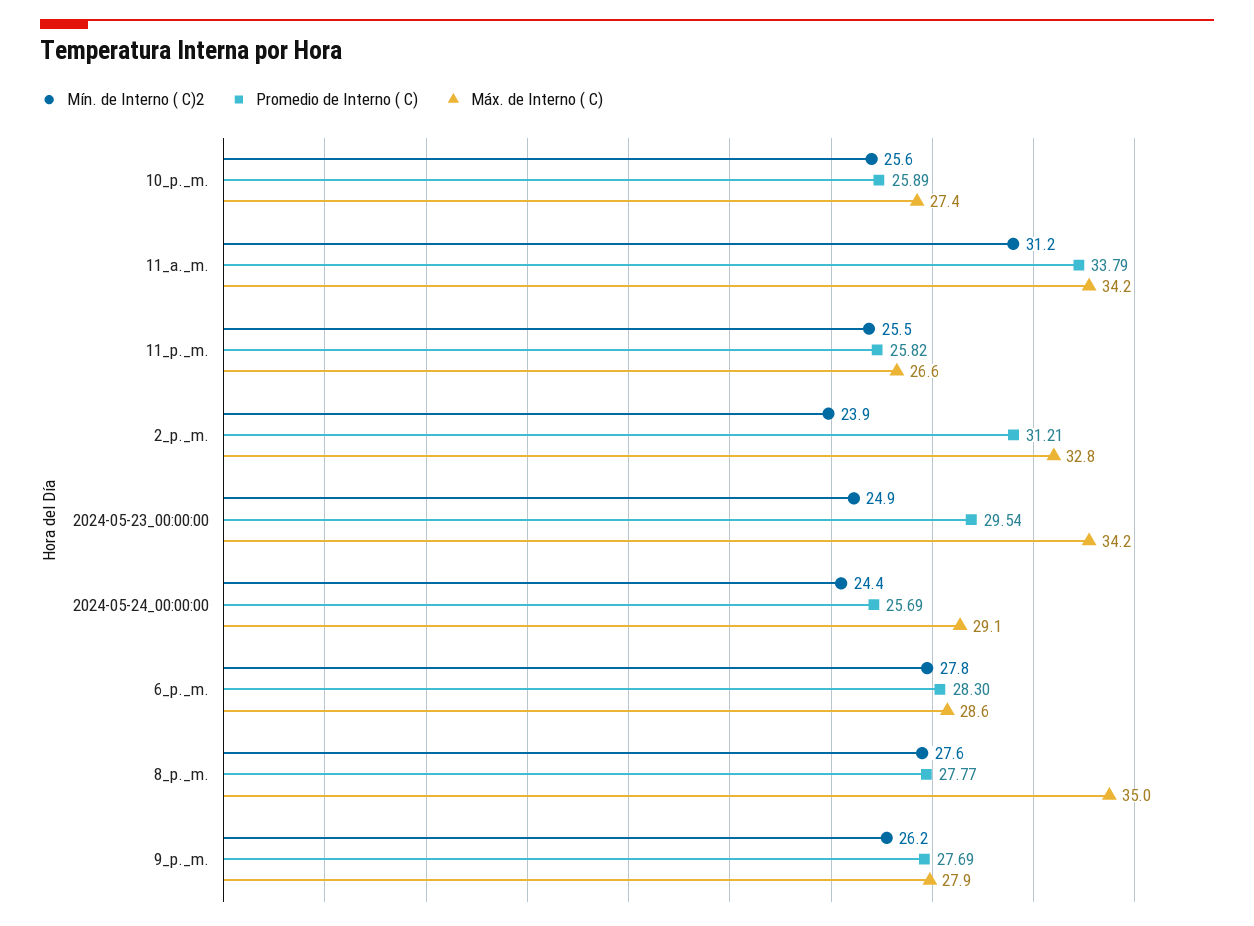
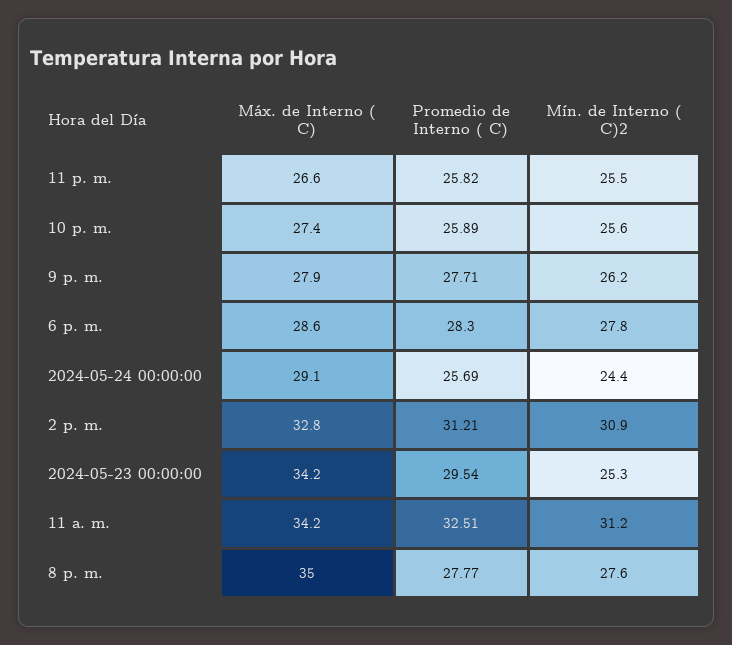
  {
    "Mín. de Interno ( C)2": {
      "10_p._m.": 25.6,
      "11_a._m.": 31.2,
      "11_p._m.": 25.5,
-     "2_p._m.": 23.9,
+     "2_p._m.": 30.9,
-     "2024-05-23_00:00:00": 24.9,
+     "2024-05-23_00:00:00": 25.3,
      "2024-05-24_00:00:00": 24.4,
      "6_p._m.": 27.8,
      "8_p._m.": 27.6,
      "9_p._m.": 26.2
    },
    "Promedio de Interno ( C)": {
      "10_p._m.": 25.89,
-     "11_a._m.": 33.79,
+     "11_a._m.": 32.51,
      "11_p._m.": 25.82,
      "2_p._m.": 31.21,
      "2024-05-23_00:00:00": 29.54,
      "2024-05-24_00:00:00": 25.69,
      "6_p._m.": 28.3,
      "8_p._m.": 27.77,
-     "9_p._m.": 27.69
+     "9_p._m.": 27.71
    },
    "Máx. de Interno ( C)": {
      "10_p._m.": 27.4,
      "11_a._m.": 34.2,
      "11_p._m.": 26.6,
      "2_p._m.": 32.8,
      "2024-05-23_00:00:00": 34.2,
      "2024-05-24_00:00:00": 29.1,
      "6_p._m.": 28.6,
      "8_p._m.": 35,
      "9_p._m.": 27.9
    }
  }

